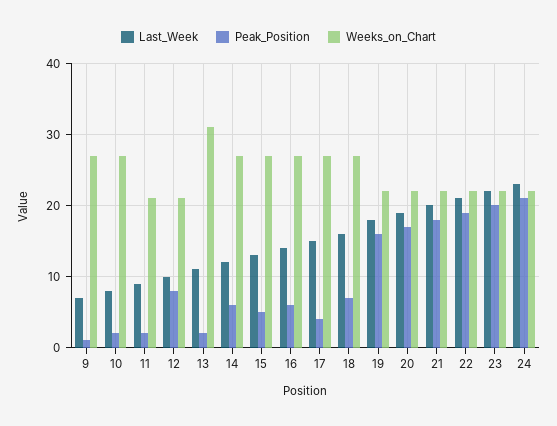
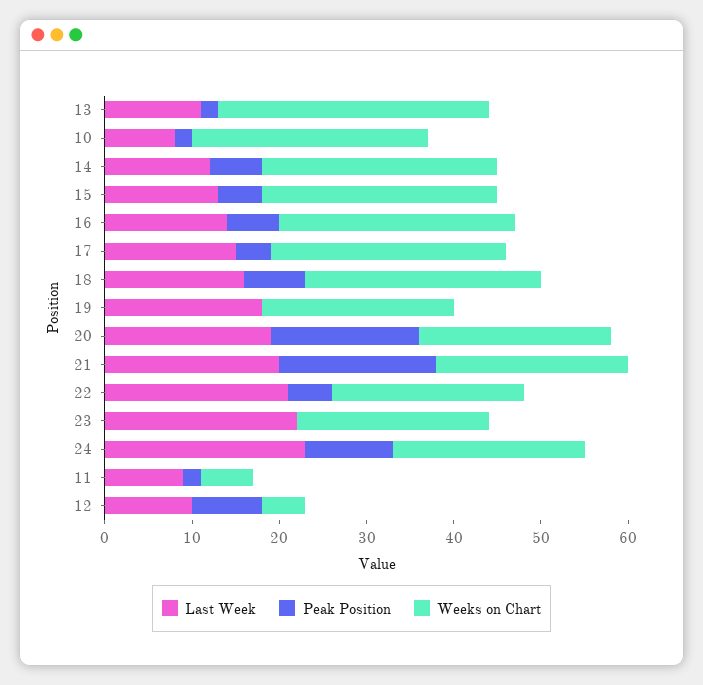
  {
    "Last_Week": {
-     "9": 7,
      "10": 8,
      "11": 9,
      "12": 10,
      "13": 11,
      "14": 12,
      "15": 13,
      "16": 14,
      "17": 15,
      "18": 16,
      "19": 18,
      "20": 19,
      "21": 20,
      "22": 21,
      "23": 22,
      "24": 23
    },
    "Peak_Position": {
-     "9": 1,
      "10": 2,
      "11": 2,
      "12": 8,
      "13": 2,
      "14": 6,
      "15": 5,
      "16": 6,
      "17": 4,
      "18": 7,
-     "19": 16,
+     "19": 0,
      "20": 17,
      "21": 18,
-     "22": 19,
+     "22": 5,
-     "23": 20,
+     "23": 0,
-     "24": 21
+     "24": 10
    },
    "Weeks_on_Chart": {
-     "9": 27,
      "10": 27,
-     "11": 21,
+     "11": 6,
-     "12": 21,
+     "12": 5,
      "13": 31,
      "14": 27,
      "15": 27,
      "16": 27,
      "17": 27,
      "18": 27,
      "19": 22,
      "20": 22,
      "21": 22,
      "22": 22,
      "23": 22,
      "24": 22
    }
  }

